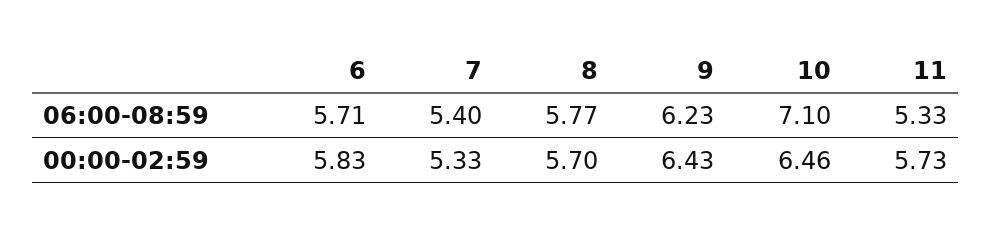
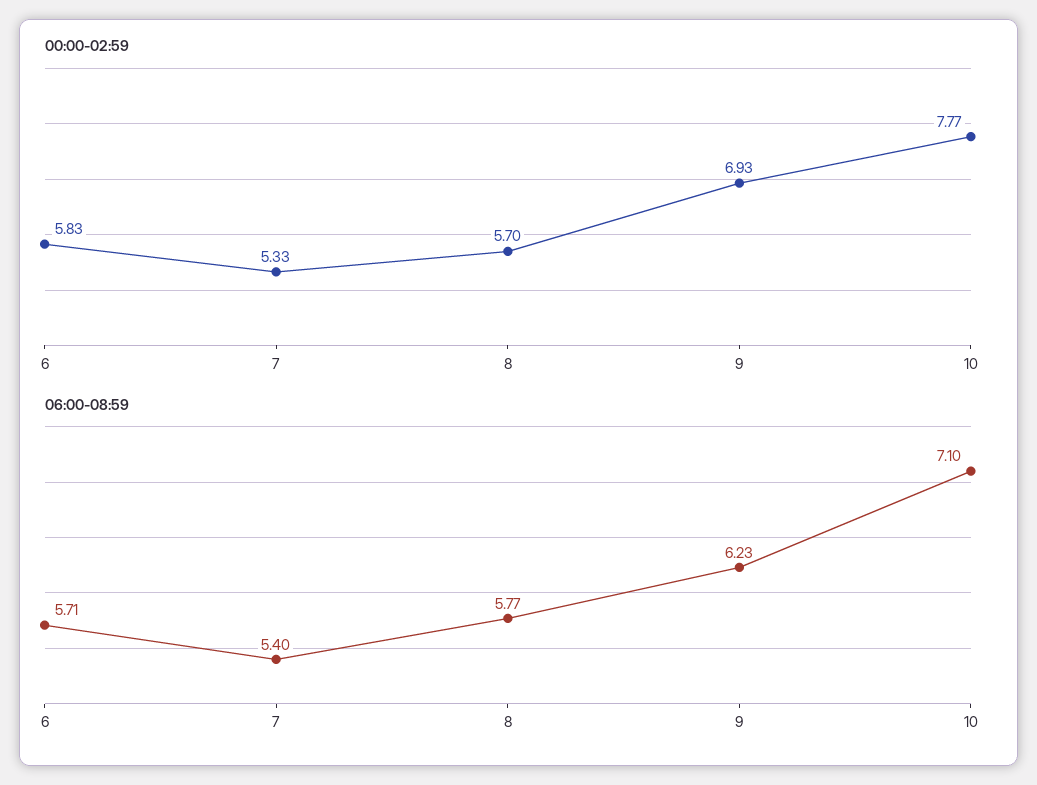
  {
    "06:00-08:59": {
      "6": 5.71,
      "7": 5.4,
      "8": 5.77,
      "9": 6.23,
-     "10": 7.1,
+     "10": 7.1
-     "11": 5.33
    },
    "00:00-02:59": {
      "6": 5.83,
      "7": 5.33,
      "8": 5.7,
-     "9": 6.43,
+     "9": 6.93,
-     "10": 6.46,
+     "10": 7.77
-     "11": 5.73
    }
  }

